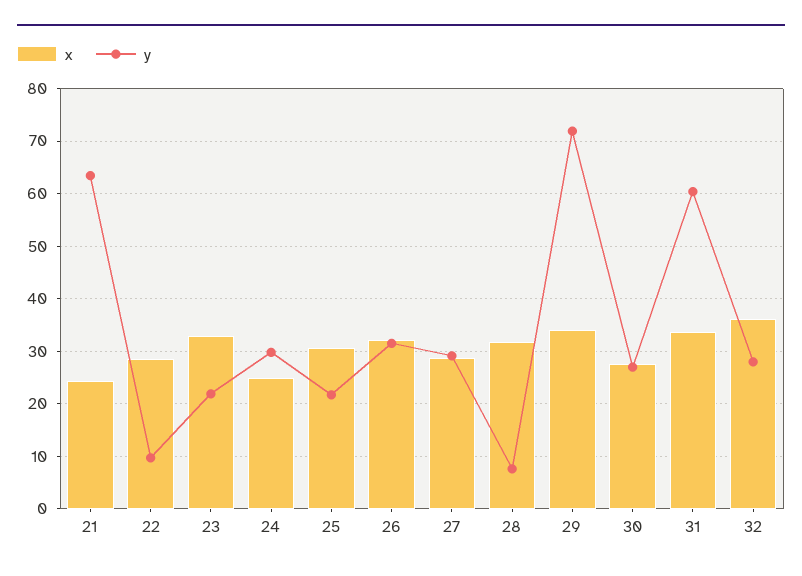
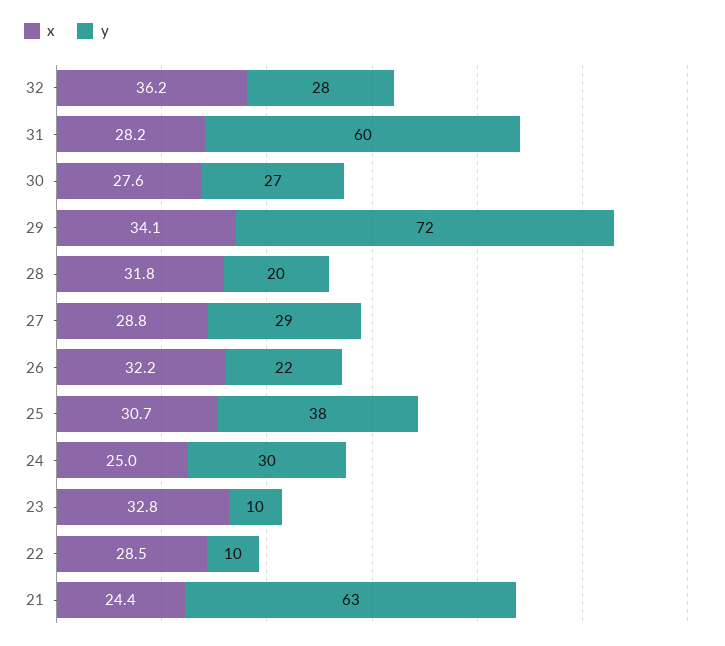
  {
    "x": {
      "21": 24.4,
      "22": 28.5,
      "23": 32.8,
      "24": 25,
      "25": 30.7,
      "26": 32.2,
      "27": 28.8,
      "28": 31.8,
      "29": 34.1,
      "30": 27.6,
-     "31": 34,
+     "31": 28.2,
      "32": 36.2
    },
    "y": {
      "21": 63,
      "22": 10,
-     "23": 22,
+     "23": 10,
      "24": 30,
-     "25": 22,
+     "25": 38,
-     "26": 32,
+     "26": 22,
      "27": 29,
-     "28": 8,
+     "28": 20,
      "29": 72,
      "30": 27,
      "31": 60,
      "32": 28
    }
  }

